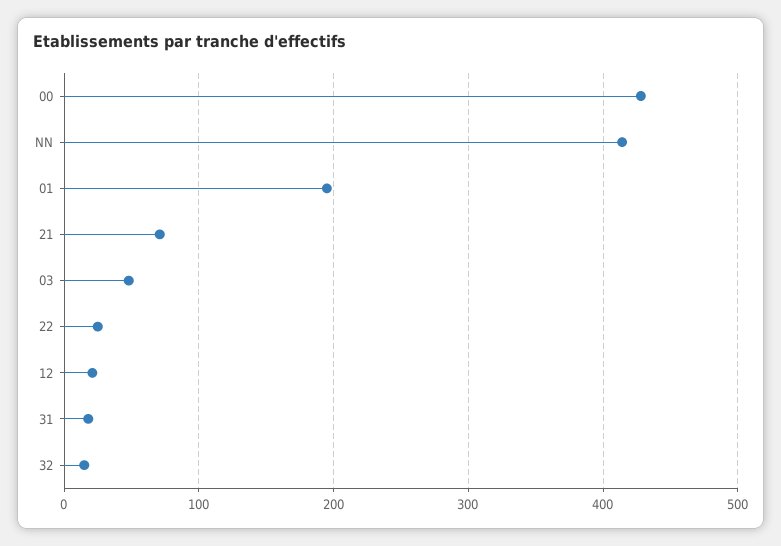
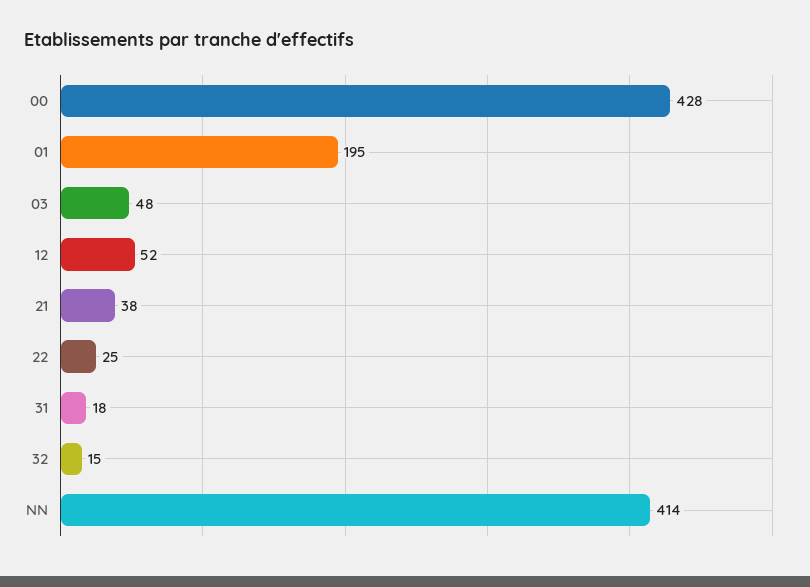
  {
    "00": 428,
    "NN": 414,
    "01": 195,
-   "21": 70,
+   "21": 38,
    "03": 48,
    "22": 25,
-   "12": 20,
+   "12": 52,
    "31": 18,
    "32": 15
  }

